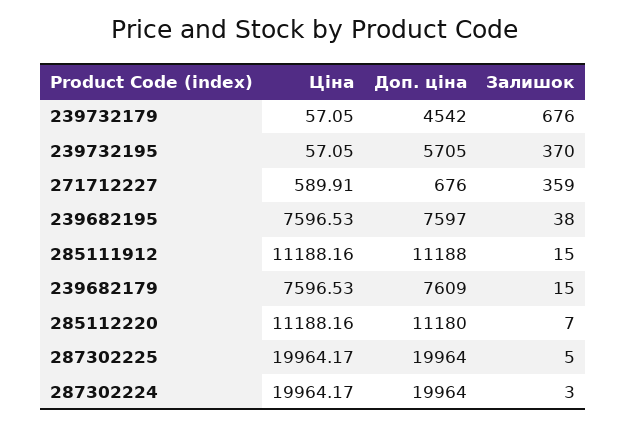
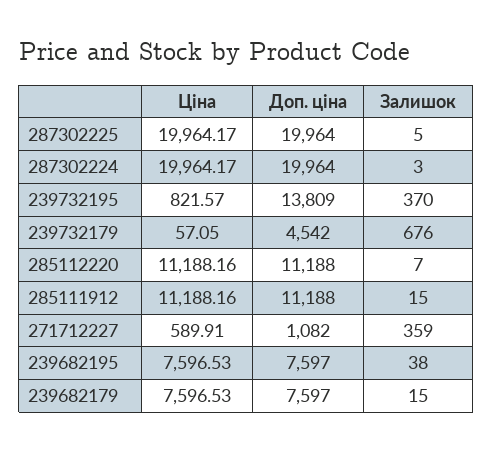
  {
    "Ціна": {
      "239732179": 57.05,
-     "239732195": 57.05,
+     "239732195": 821.57,
      "271712227": 589.91,
      "239682195": 7596.53,
      "285111912": 11188.16,
      "239682179": 7596.53,
      "285112220": 11188.16,
      "287302225": 19964.17,
      "287302224": 19964.17
    },
    "Доп. ціна": {
      "239732179": 4542,
-     "239732195": 5705,
+     "239732195": 13809,
-     "271712227": 676,
+     "271712227": 1082,
      "239682195": 7597,
      "285111912": 11188,
-     "239682179": 7609,
+     "239682179": 7597,
-     "285112220": 11180,
+     "285112220": 11188,
      "287302225": 19964,
      "287302224": 19964
    },
    "Залишок": {
      "239732179": 676,
      "239732195": 370,
      "271712227": 359,
      "239682195": 38,
      "285111912": 15,
      "239682179": 15,
      "285112220": 7,
      "287302225": 5,
      "287302224": 3
    }
  }

